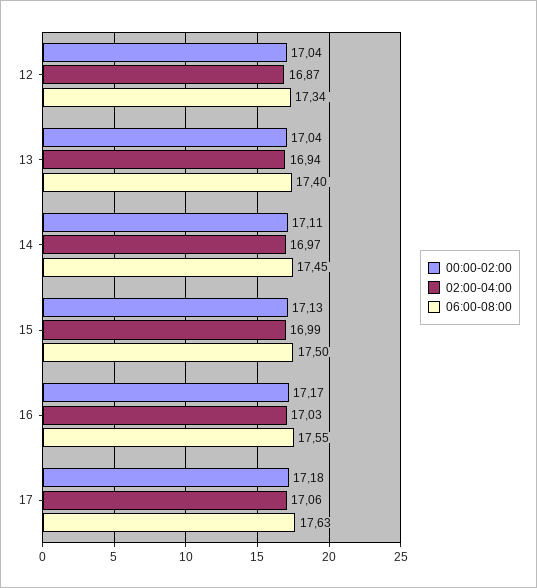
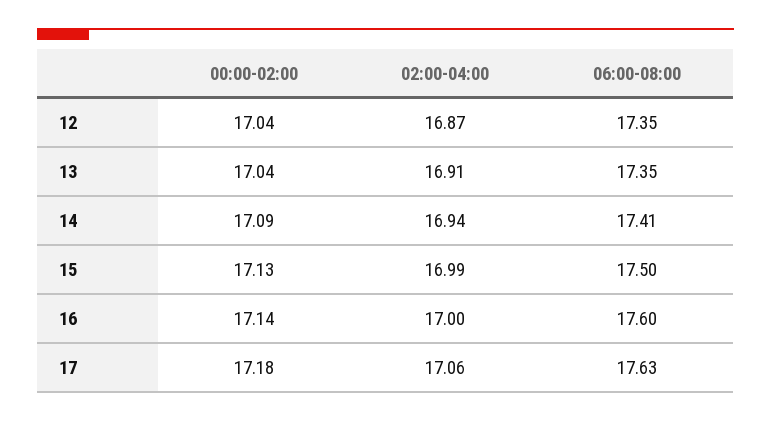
  {
    "00:00-02:00": {
      "12": 17.04,
      "13": 17.04,
-     "14": 17.11,
+     "14": 17.09,
      "15": 17.13,
-     "16": 17.17,
+     "16": 17.14,
      "17": 17.18
    },
    "02:00-04:00": {
      "12": 16.87,
-     "13": 16.94,
+     "13": 16.91,
-     "14": 16.97,
+     "14": 16.94,
      "15": 16.99,
-     "16": 17.03,
+     "16": 17,
      "17": 17.06
    },
    "06:00-08:00": {
-     "12": 17.34,
+     "12": 17.35,
-     "13": 17.4,
+     "13": 17.35,
-     "14": 17.45,
+     "14": 17.41,
      "15": 17.5,
-     "16": 17.55,
+     "16": 17.6,
      "17": 17.63
    }
  }

